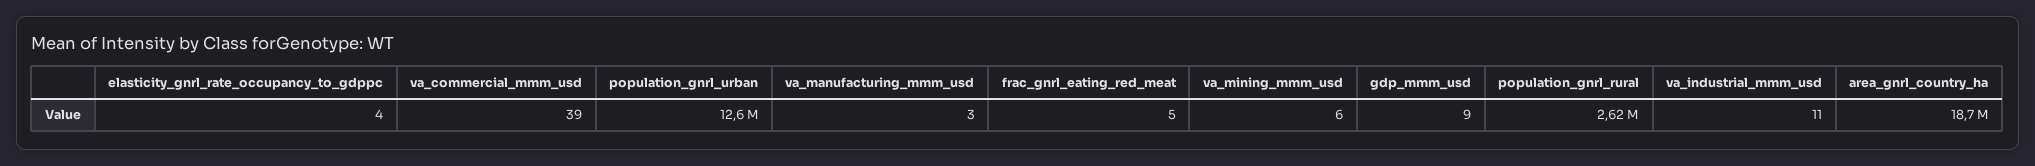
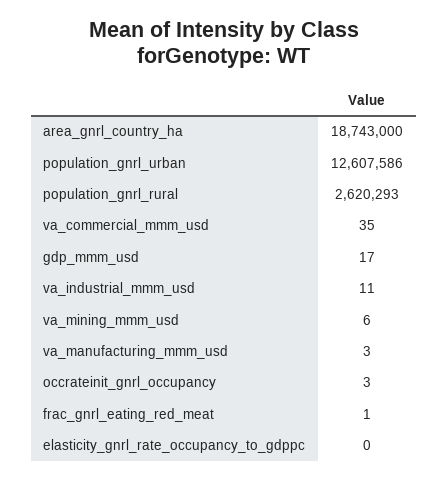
  {
-   "elasticity_gnrl_rate_occupancy_to_gdppc": 4,
+   "elasticity_gnrl_rate_occupancy_to_gdppc": 0,
-   "va_commercial_mmm_usd": 39,
+   "va_commercial_mmm_usd": 35,
    "population_gnrl_urban": 12607586,
    "va_manufacturing_mmm_usd": 3,
-   "frac_gnrl_eating_red_meat": 5,
+   "frac_gnrl_eating_red_meat": 1,
    "va_mining_mmm_usd": 6,
-   "gdp_mmm_usd": 9,
+   "gdp_mmm_usd": 17,
    "population_gnrl_rural": 2620293,
    "va_industrial_mmm_usd": 11,
-   "area_gnrl_country_ha": 18743000
+   "area_gnrl_country_ha": 18743000,
+   "occrateinit_gnrl_occupancy": 3
  }

